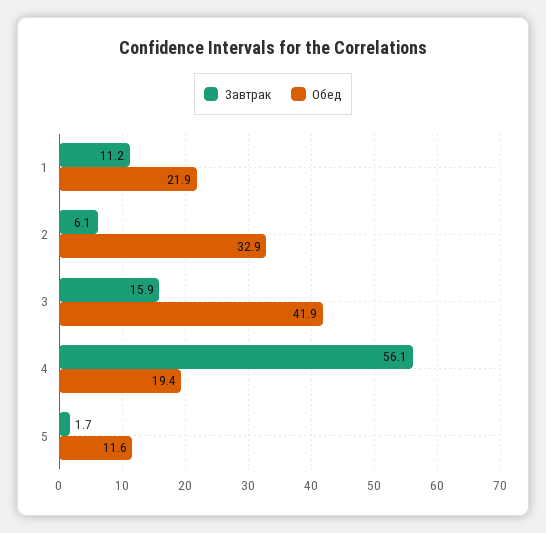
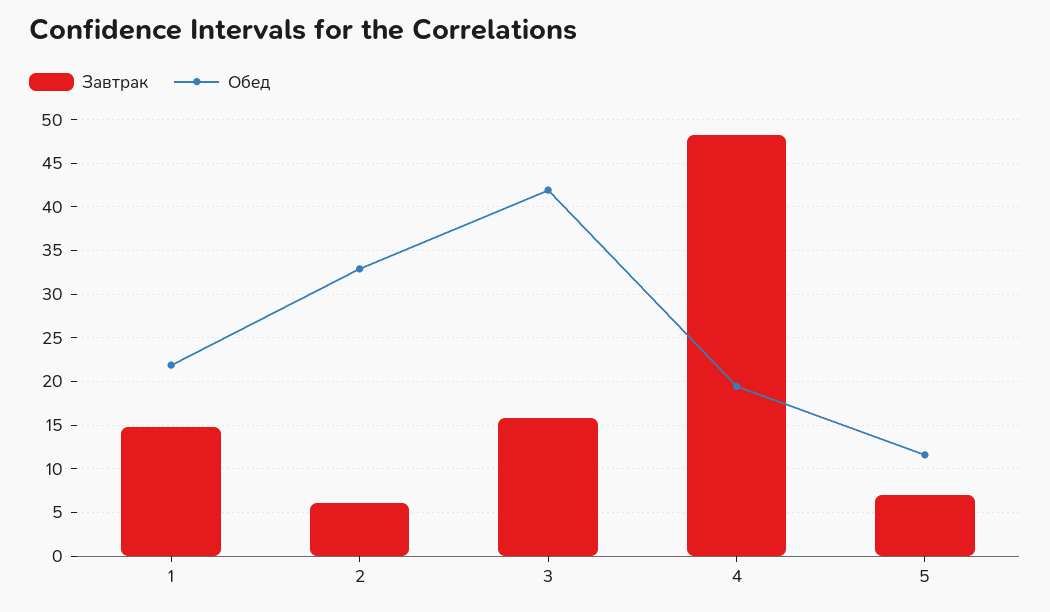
  {
    "Завтрак": {
-     "1": 11.2,
+     "1": 15,
      "2": 6.1,
      "3": 15.9,
-     "4": 56.1,
+     "4": 48,
-     "5": 1.7
+     "5": 7
    },
    "Обед": {
      "1": 21.9,
      "2": 32.9,
      "3": 41.9,
      "4": 19.4,
      "5": 11.6
    }
  }

